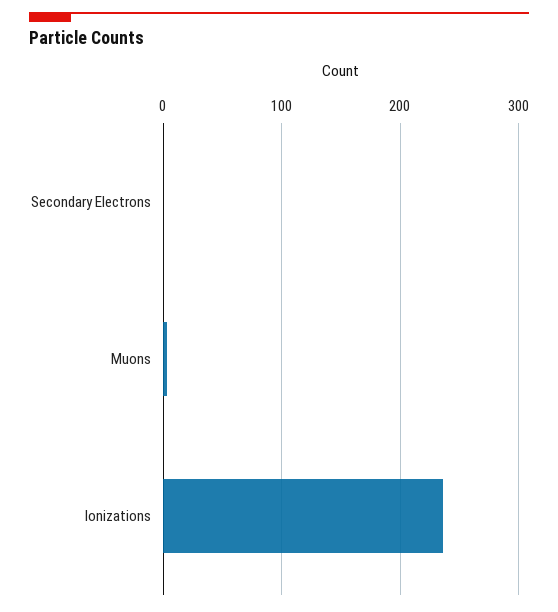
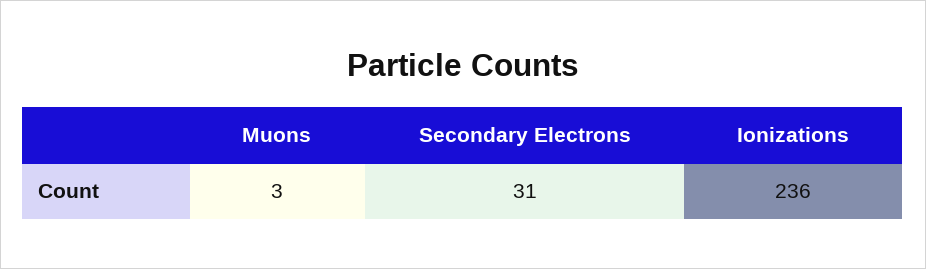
  {
-   "Secondary Electrons": 0,
+   "Secondary Electrons": 31,
    "Muons": 3,
    "Ionizations": 236
  }

